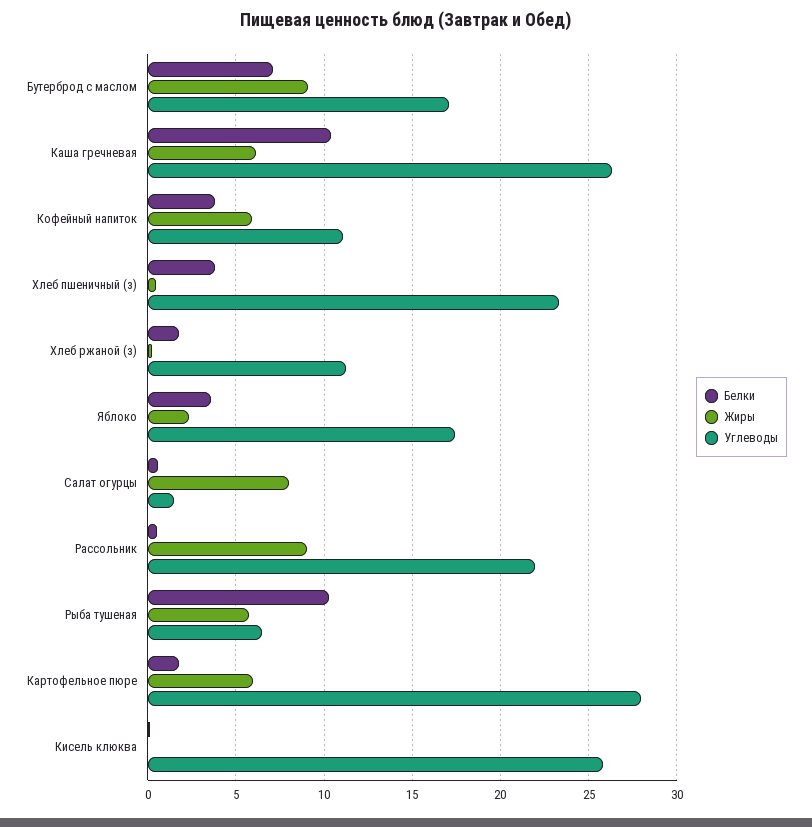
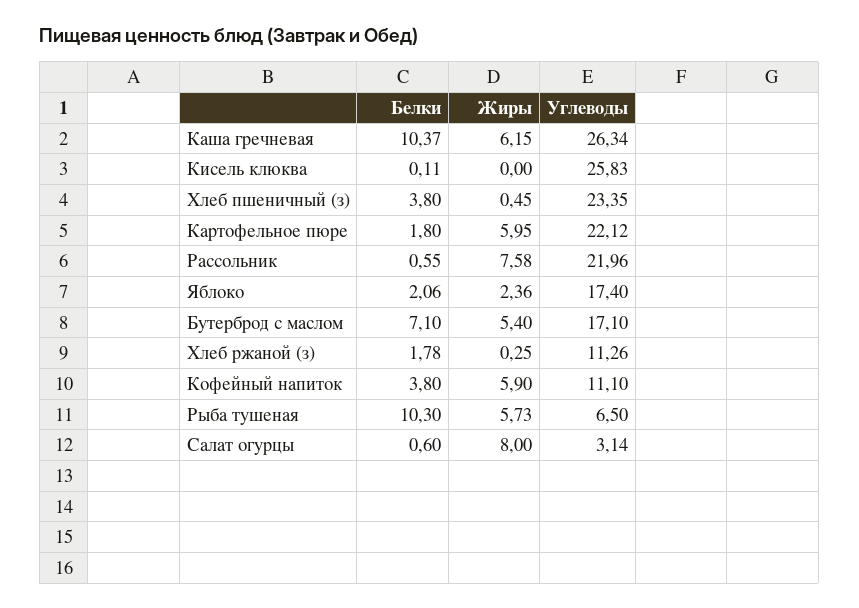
  {
    "Белки": {
      "Бутерброд с маслом": 7.1,
      "Каша гречневая": 10.37,
      "Кофейный напиток": 3.8,
      "Хлеб пшеничный (з)": 3.8,
      "Хлеб ржаной (з)": 1.78,
-     "Яблоко": 3.5,
+     "Яблоко": 2.06,
      "Салат огурцы": 0.6,
      "Рассольник": 0.55,
      "Рыба тушеная": 10.3,
      "Картофельное пюре": 1.8,
      "Кисель клюква": 0.11
    },
    "Жиры": {
-     "Бутерброд с маслом": 9,
+     "Бутерброд с маслом": 5.4,
      "Каша гречневая": 6.15,
      "Кофейный напиток": 5.9,
      "Хлеб пшеничный (з)": 0.45,
      "Хлеб ржаной (з)": 0.25,
      "Яблоко": 2.36,
      "Салат огурцы": 8,
-     "Рассольник": 9,
+     "Рассольник": 7.58,
      "Рыба тушеная": 5.73,
      "Картофельное пюре": 5.95,
      "Кисель клюква": 0
    },
    "Углеводы": {
      "Бутерброд с маслом": 17.1,
      "Каша гречневая": 26.34,
      "Кофейный напиток": 11.1,
      "Хлеб пшеничный (з)": 23.35,
      "Хлеб ржаной (з)": 11.26,
      "Яблоко": 17.4,
-     "Салат огурцы": 1.5,
+     "Салат огурцы": 3.14,
      "Рассольник": 21.96,
      "Рыба тушеная": 6.5,
-     "Картофельное пюре": 28,
+     "Картофельное пюре": 22.12,
      "Кисель клюква": 25.83
    }
  }

